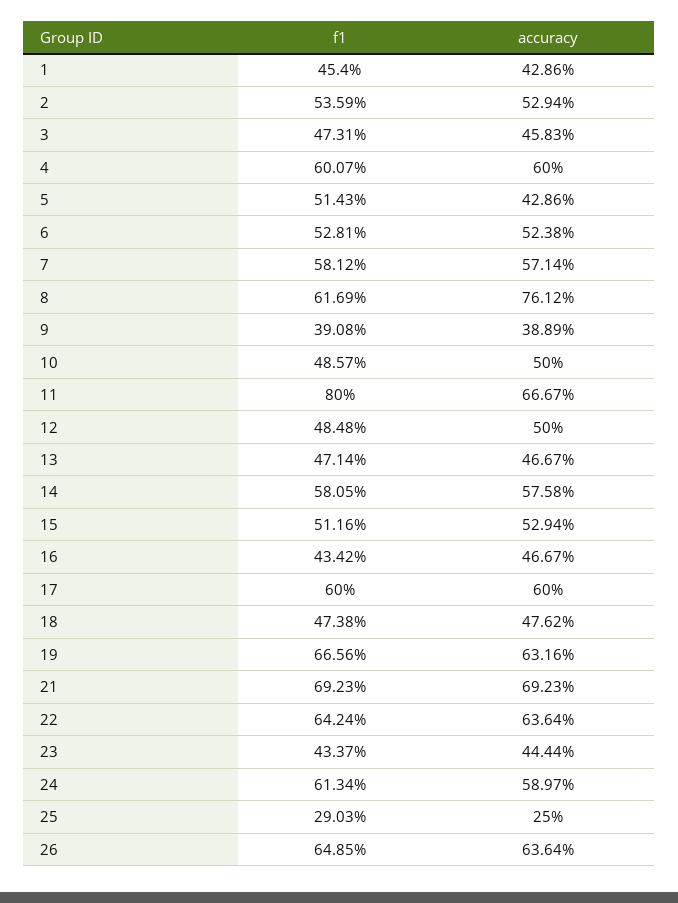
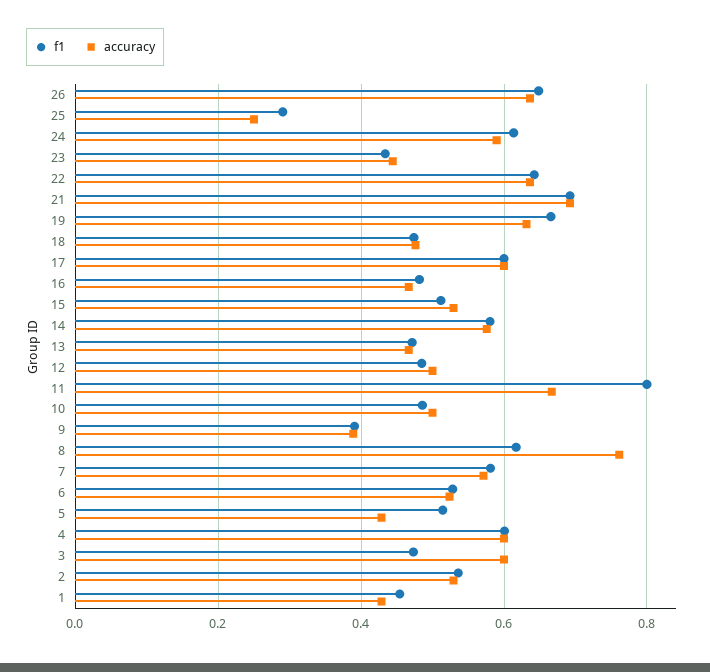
  {
    "f1": {
      "1": 0.454,
      "2": 0.5359,
      "3": 0.4731,
      "4": 0.6007,
      "5": 0.5143,
      "6": 0.5281,
      "7": 0.5812,
      "8": 0.6169,
      "9": 0.3908,
      "10": 0.4857,
      "11": 0.8,
      "12": 0.4848,
      "13": 0.4714,
      "14": 0.5805,
      "15": 0.5116,
-     "16": 0.4342,
+     "16": 0.48,
      "17": 0.6,
      "18": 0.4738,
      "19": 0.6656,
      "21": 0.6923,
      "22": 0.6424,
      "23": 0.4337,
      "24": 0.6134,
      "25": 0.2903,
      "26": 0.6485
    },
    "accuracy": {
      "1": 0.4286,
      "2": 0.5294,
-     "3": 0.4583,
+     "3": 0.6,
      "4": 0.6,
      "5": 0.4286,
      "6": 0.5238,
      "7": 0.5714,
      "8": 0.7612,
      "9": 0.3889,
      "10": 0.5,
      "11": 0.6667,
      "12": 0.5,
      "13": 0.4667,
      "14": 0.5758,
      "15": 0.5294,
      "16": 0.4667,
      "17": 0.6,
      "18": 0.4762,
      "19": 0.6316,
      "21": 0.6923,
      "22": 0.6364,
      "23": 0.4444,
      "24": 0.5897,
      "25": 0.25,
      "26": 0.6364
    }
  }

